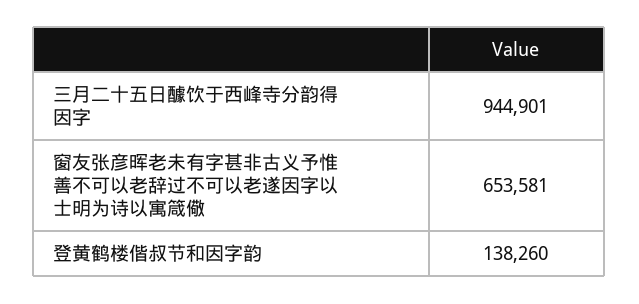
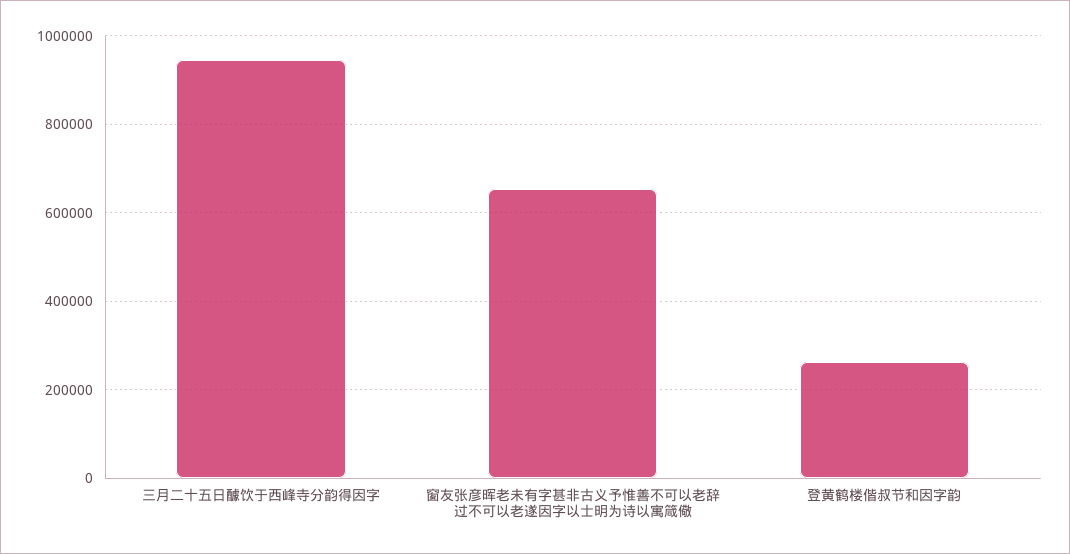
  {
    "三月二十五日醵饮于西峰寺分韵得因字": 944901,
    "窗友张彦晖老未有字甚非古义予惟善不可以老辞过不可以老遂因字以士明为诗以寓箴儆": 653581,
-   "登黄鹤楼偕叔节和因字韵": 138260
+   "登黄鹤楼偕叔节和因字韵": 260000
  }

